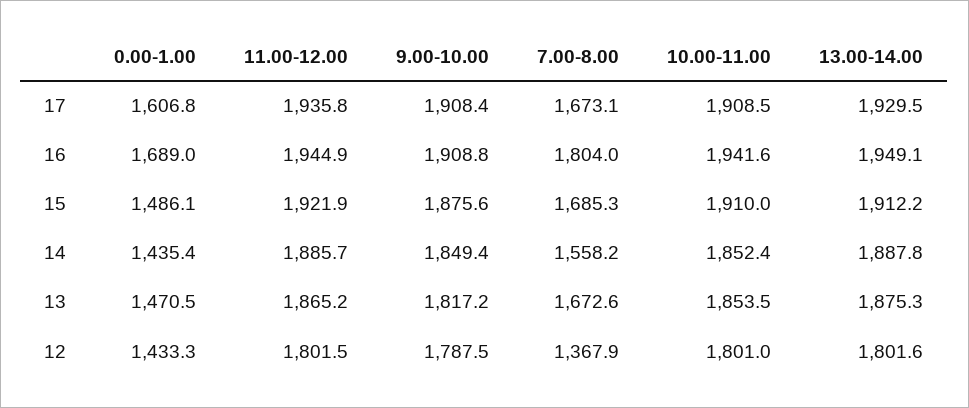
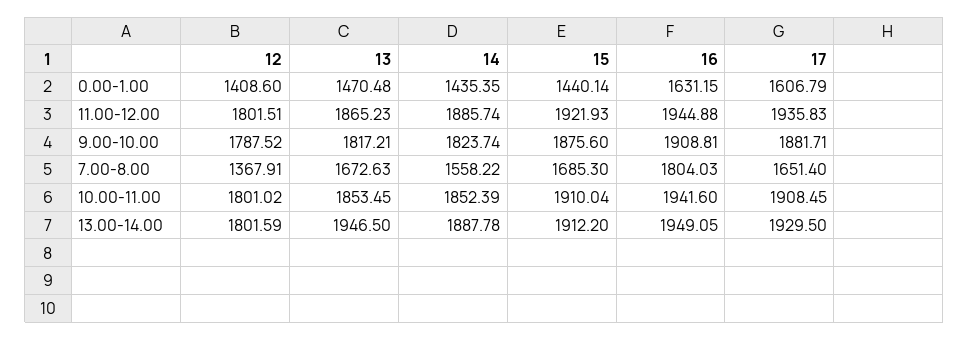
  {
    "0.00-1.00": {
      "17": 1606.79,
-     "16": 1689,
+     "16": 1631.15,
-     "15": 1486.1,
+     "15": 1440.14,
      "14": 1435.35,
      "13": 1470.48,
-     "12": 1433.3
+     "12": 1408.6
    },
    "11.00-12.00": {
      "17": 1935.83,
      "16": 1944.88,
      "15": 1921.93,
      "14": 1885.74,
      "13": 1865.23,
      "12": 1801.51
    },
    "9.00-10.00": {
-     "17": 1908.4,
+     "17": 1881.71,
      "16": 1908.81,
      "15": 1875.6,
-     "14": 1849.4,
+     "14": 1823.74,
      "13": 1817.21,
      "12": 1787.52
    },
    "7.00-8.00": {
-     "17": 1673.1,
+     "17": 1651.4,
      "16": 1804.03,
      "15": 1685.3,
      "14": 1558.22,
      "13": 1672.63,
      "12": 1367.91
    },
    "10.00-11.00": {
      "17": 1908.45,
      "16": 1941.6,
      "15": 1910.04,
      "14": 1852.39,
      "13": 1853.45,
      "12": 1801.02
    },
    "13.00-14.00": {
      "17": 1929.5,
      "16": 1949.05,
      "15": 1912.2,
      "14": 1887.78,
-     "13": 1875.3,
+     "13": 1946.5,
      "12": 1801.59
    }
  }

